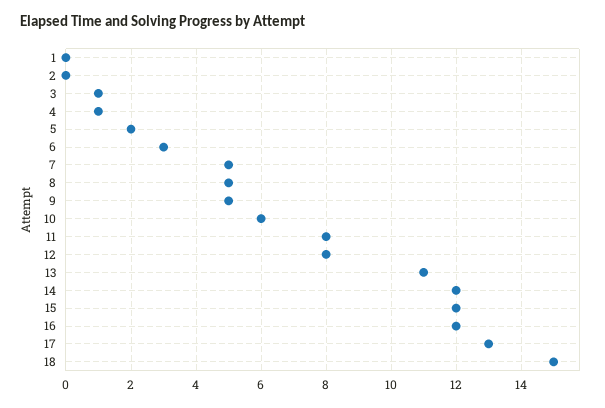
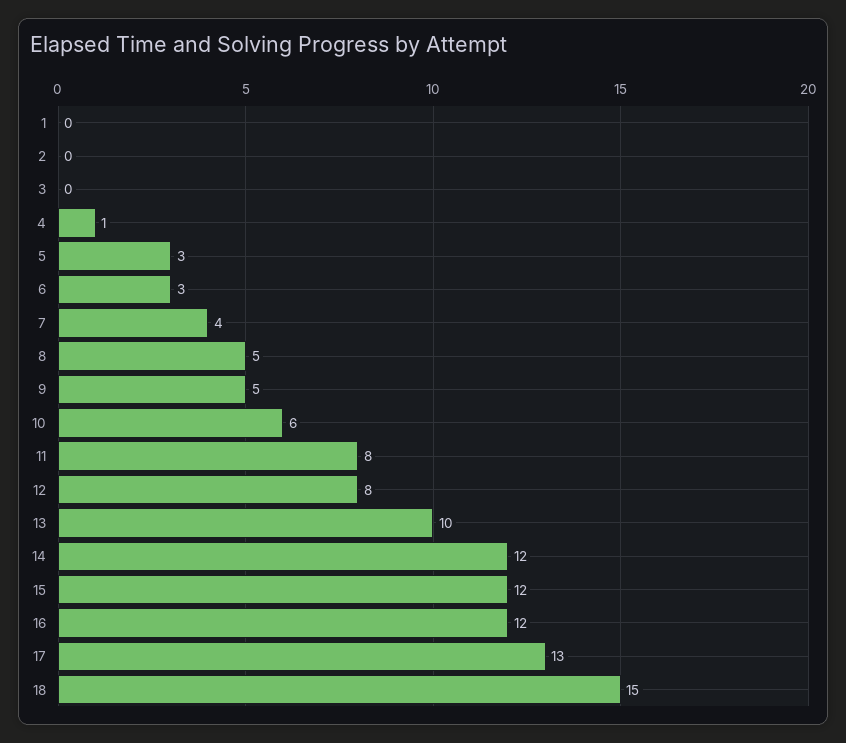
  {
    "1": 0,
    "2": 0,
-   "3": 1,
+   "3": 0,
    "4": 1,
-   "5": 2,
+   "5": 3,
    "6": 3,
-   "7": 5,
+   "7": 4,
    "8": 5,
    "9": 5,
    "10": 6,
    "11": 8,
    "12": 8,
-   "13": 11,
+   "13": 10,
    "14": 12,
    "15": 12,
    "16": 12,
    "17": 13,
    "18": 15
  }

